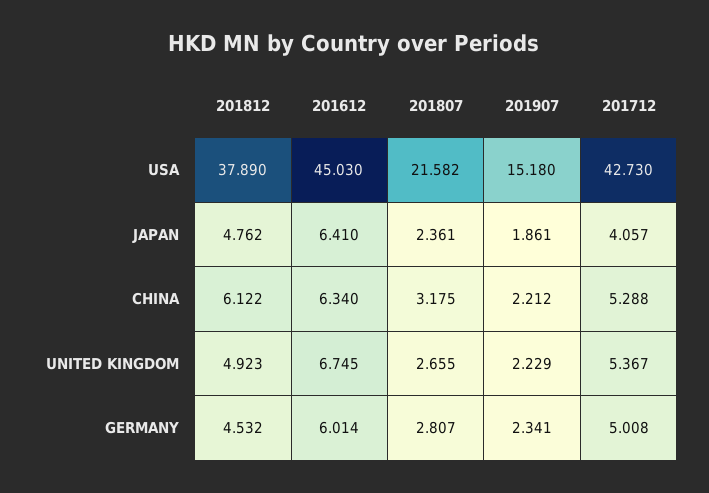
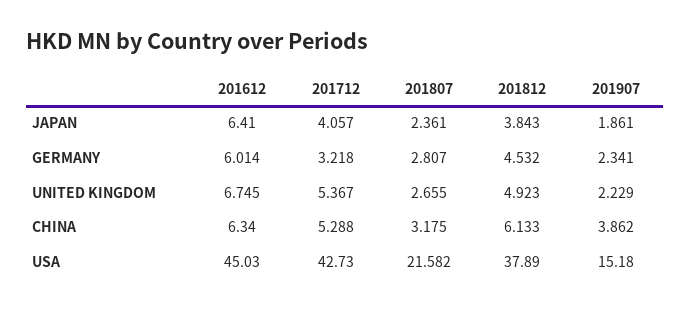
  {
    "201812": {
      "USA": 37.89,
-     "JAPAN": 4.762,
+     "JAPAN": 3.843,
-     "CHINA": 6.122,
+     "CHINA": 6.133,
      "UNITED KINGDOM": 4.923,
      "GERMANY": 4.532
    },
    "201612": {
      "USA": 45.03,
      "JAPAN": 6.41,
      "CHINA": 6.34,
      "UNITED KINGDOM": 6.745,
      "GERMANY": 6.014
    },
    "201807": {
      "USA": 21.582,
      "JAPAN": 2.361,
      "CHINA": 3.175,
      "UNITED KINGDOM": 2.655,
      "GERMANY": 2.807
    },
    "201907": {
      "USA": 15.18,
      "JAPAN": 1.861,
-     "CHINA": 2.212,
+     "CHINA": 3.862,
      "UNITED KINGDOM": 2.229,
      "GERMANY": 2.341
    },
    "201712": {
      "USA": 42.73,
      "JAPAN": 4.057,
      "CHINA": 5.288,
      "UNITED KINGDOM": 5.367,
-     "GERMANY": 5.008
+     "GERMANY": 3.218
    }
  }

